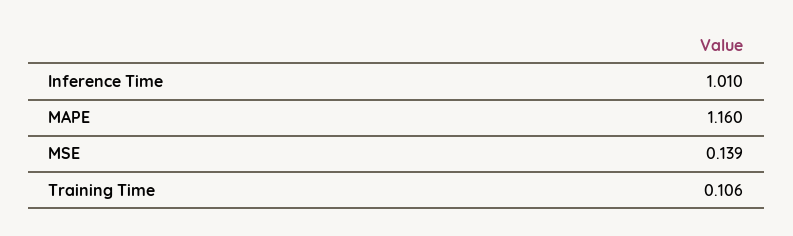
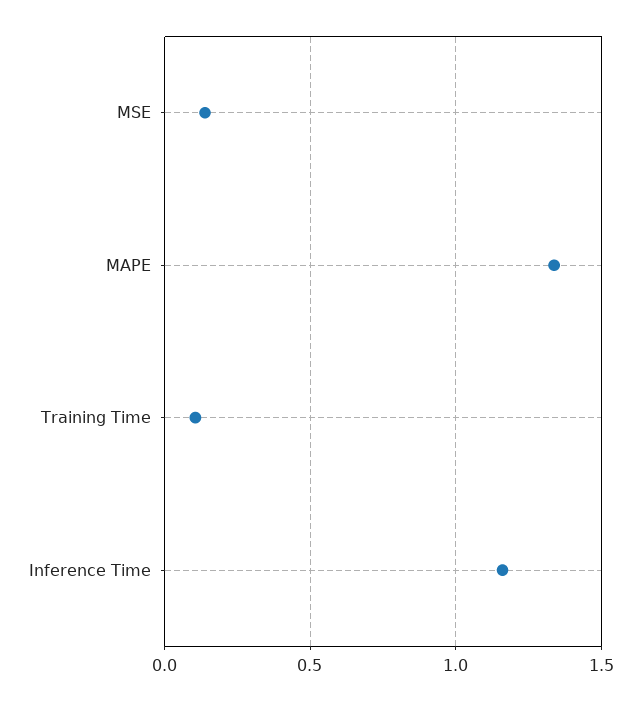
  {
-   "Inference Time": 1.01,
+   "Inference Time": 1.15,
-   "MAPE": 1.16,
+   "MAPE": 1.35,
    "MSE": 0.139,
    "Training Time": 0.106
  }

